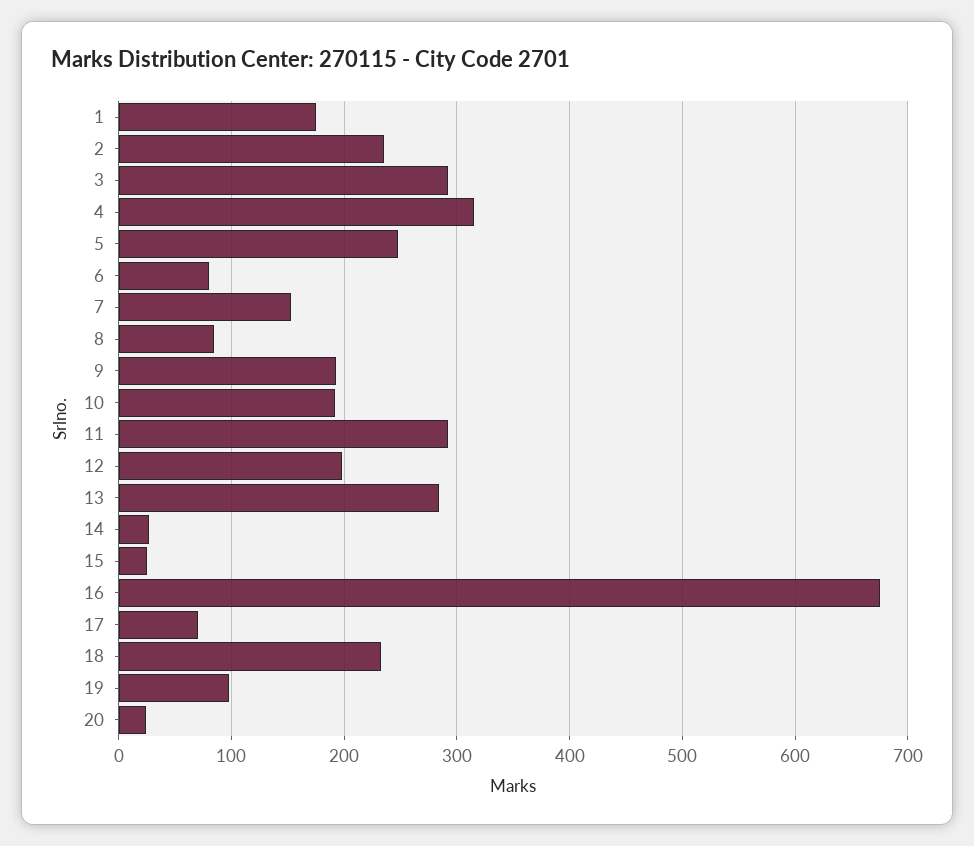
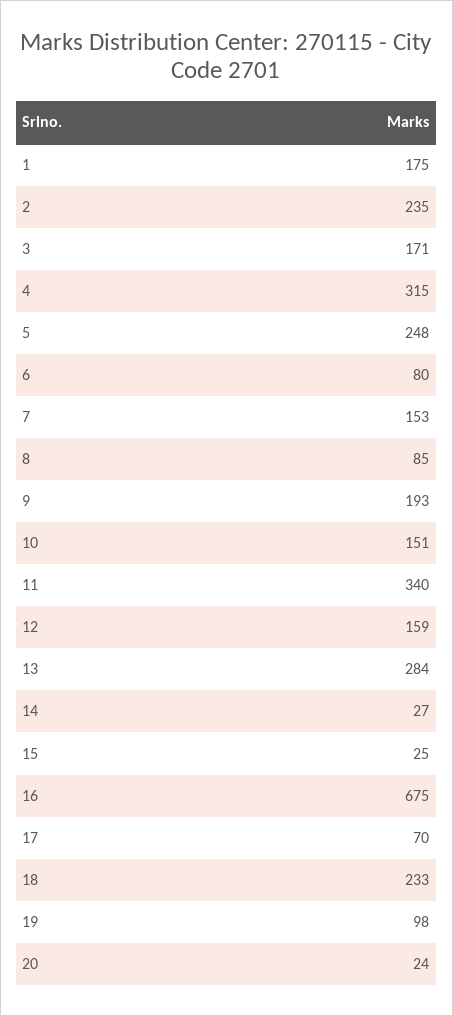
  {
    "1": 175,
    "2": 235,
-   "3": 290,
+   "3": 171,
    "4": 315,
    "5": 248,
    "6": 80,
    "7": 153,
    "8": 85,
    "9": 193,
-   "10": 190,
+   "10": 151,
-   "11": 290,
+   "11": 340,
-   "12": 200,
+   "12": 159,
    "13": 284,
    "14": 27,
    "15": 25,
    "16": 675,
    "17": 70,
    "18": 233,
    "19": 98,
    "20": 24
  }

